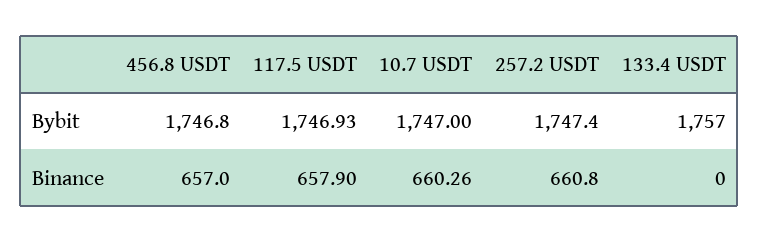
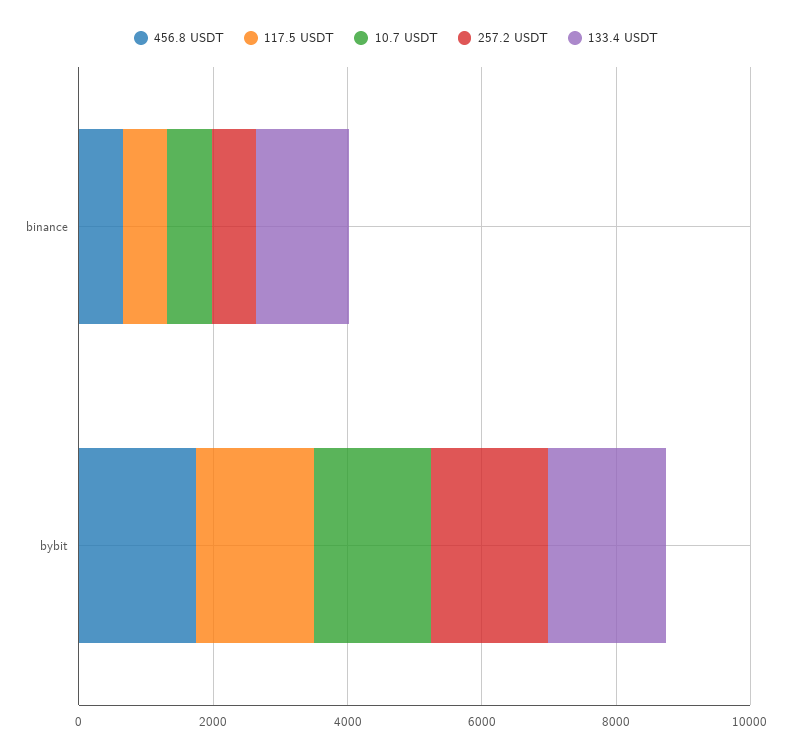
  {
    "456.8 USDT": {
      "Bybit": 1746.8,
      "Binance": 657
    },
    "117.5 USDT": {
      "Bybit": 1746.93,
      "Binance": 657.9
    },
    "10.7 USDT": {
      "Bybit": 1747,
      "Binance": 660.26
    },
    "257.2 USDT": {
      "Bybit": 1747.4,
      "Binance": 660.8
    },
    "133.4 USDT": {
      "Bybit": 1757,
-     "Binance": 0
+     "Binance": 1500
    }
  }

